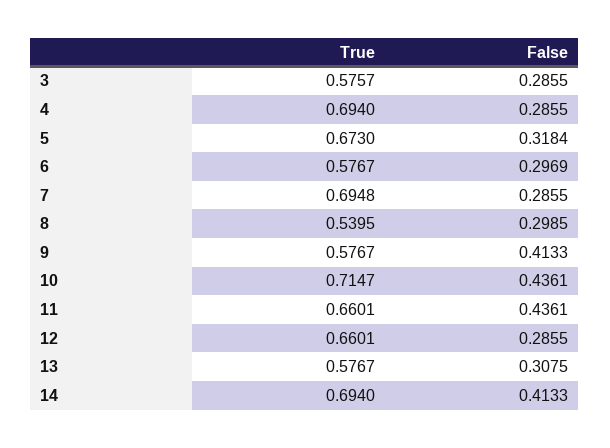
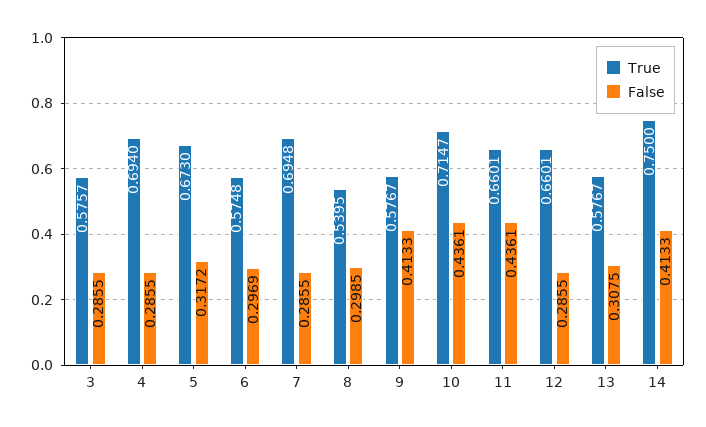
  {
    "True": {
      "3": 0.5757,
      "4": 0.694,
      "5": 0.673,
-     "6": 0.5767,
+     "6": 0.5748,
      "7": 0.6948,
      "8": 0.5395,
      "9": 0.5767,
      "10": 0.7147,
      "11": 0.6601,
      "12": 0.6601,
      "13": 0.5767,
-     "14": 0.694
+     "14": 0.75
    },
    "False": {
      "3": 0.2855,
      "4": 0.2855,
-     "5": 0.3184,
+     "5": 0.3172,
      "6": 0.2969,
      "7": 0.2855,
      "8": 0.2985,
      "9": 0.4133,
      "10": 0.4361,
      "11": 0.4361,
      "12": 0.2855,
      "13": 0.3075,
      "14": 0.4133
    }
  }

